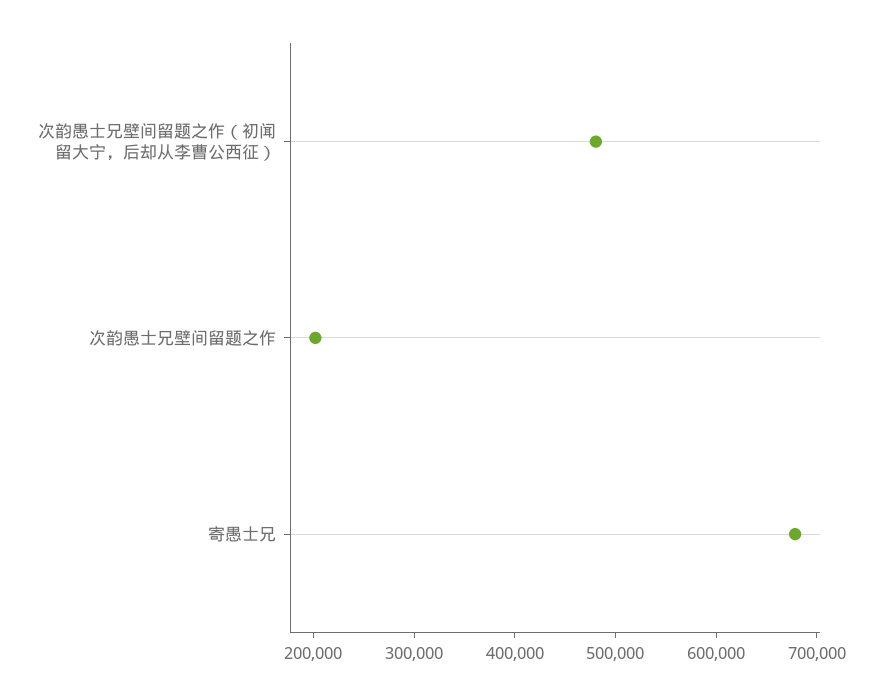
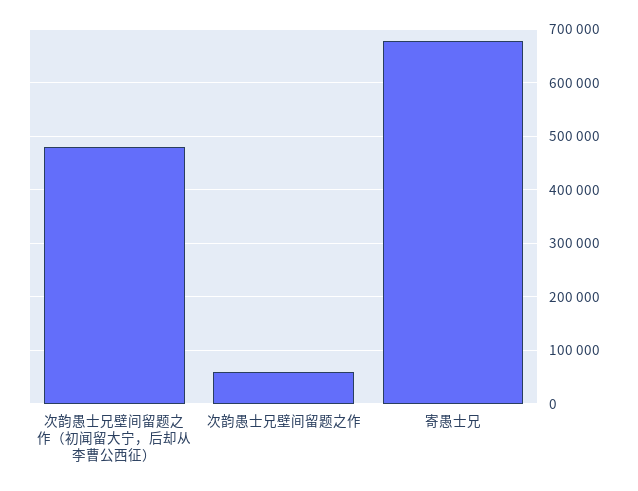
  {
    "次韵愚士兄壁间留题之作（初闻留大宁，后却从李曹公西征）": 480000,
-   "次韵愚士兄壁间留题之作": 200000,
+   "次韵愚士兄壁间留题之作": 60000,
    "寄愚士兄": 680000
  }

